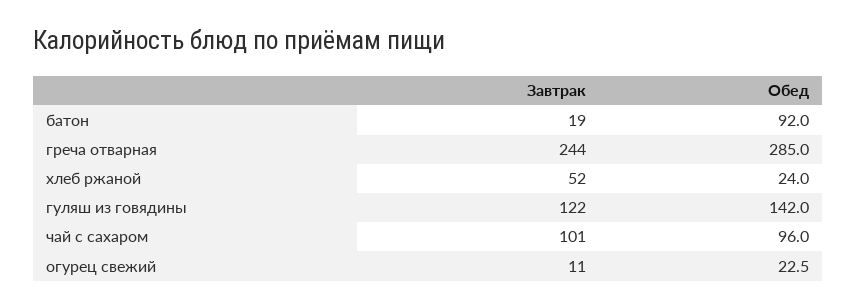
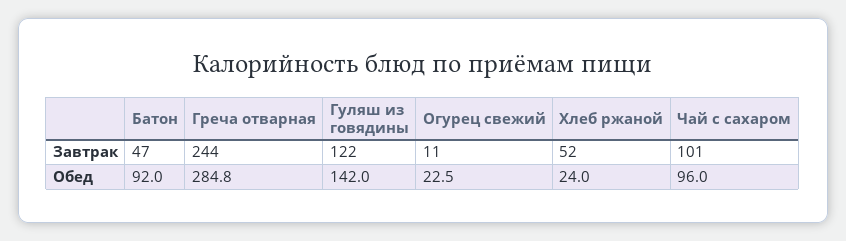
  {
    "Завтрак": {
-     "батон": 19,
+     "батон": 47,
      "греча отварная": 244,
      "хлеб ржаной": 52,
      "гуляш из говядины": 122,
      "чай с сахаром": 101,
      "огурец свежий": 11
    },
    "Обед": {
      "батон": 92,
-     "греча отварная": 285,
+     "греча отварная": 284.8,
      "хлеб ржаной": 24,
      "гуляш из говядины": 142,
      "чай с сахаром": 96,
      "огурец свежий": 22.5
    }
  }

